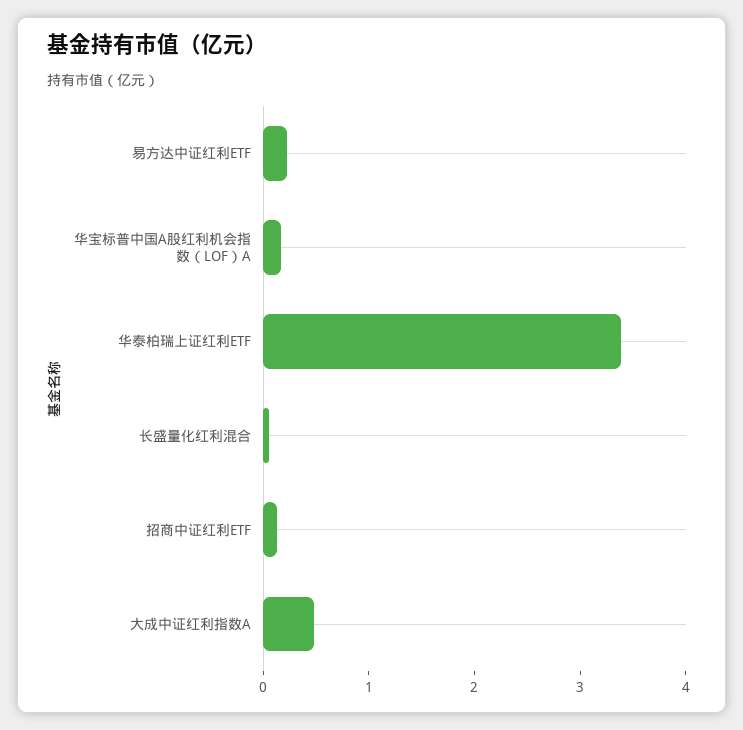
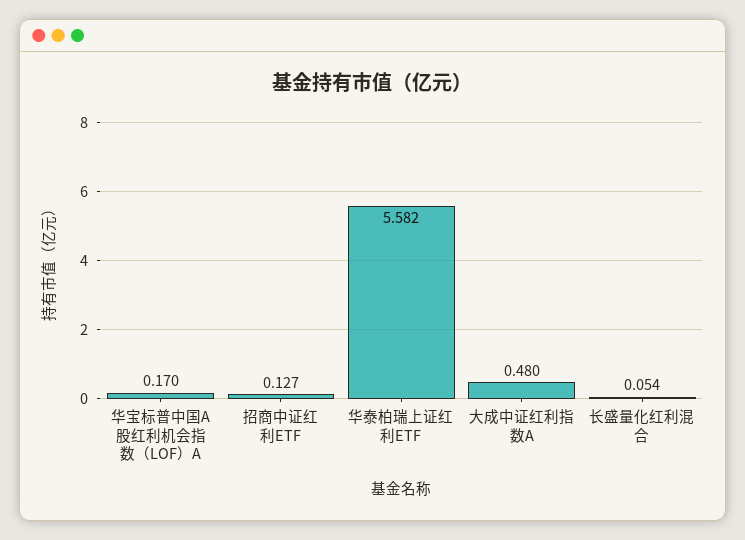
  {
-   "易方达中证红利ETF": 0.2,
    "华宝标普中国A股红利机会指数（LOF）A": 0.17,
-   "华泰柏瑞上证红利ETF": 3.4,
+   "华泰柏瑞上证红利ETF": 5.582,
    "长盛量化红利混合": 0.054,
    "招商中证红利ETF": 0.127,
    "大成中证红利指数A": 0.48
  }

